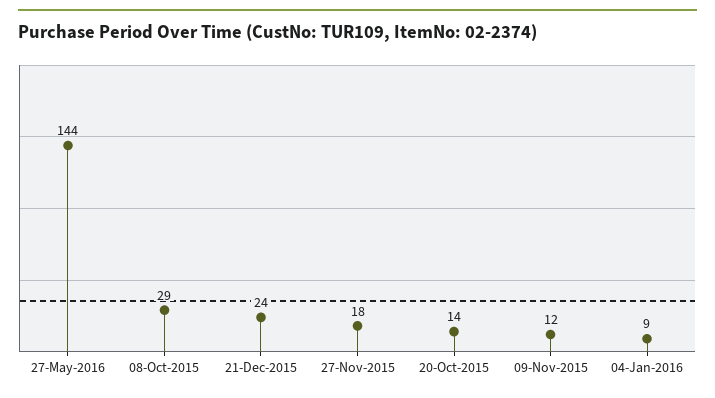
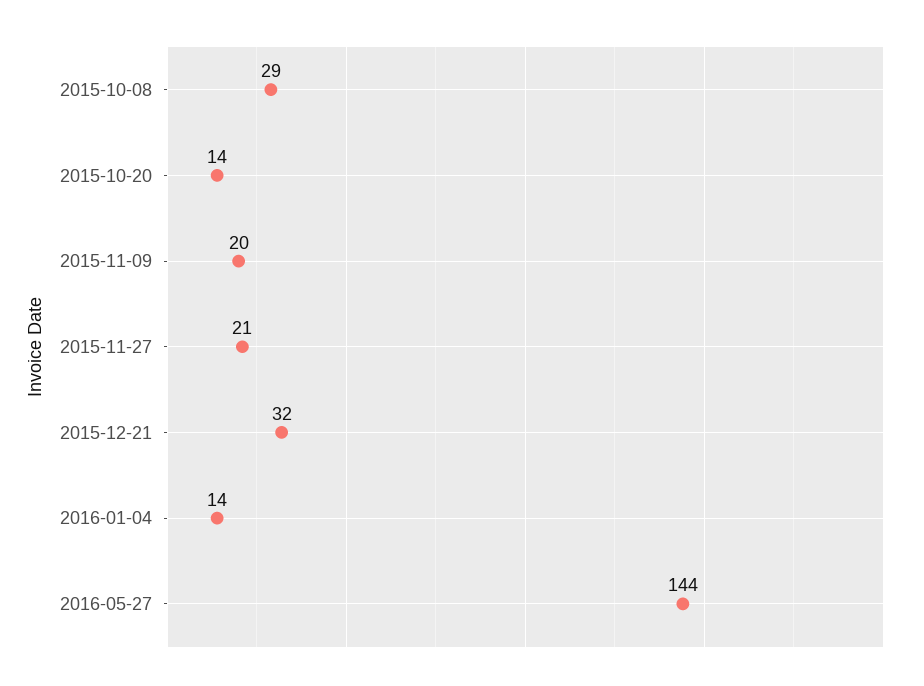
  {
    "27-May-2016": 144,
    "08-Oct-2015": 29,
-   "21-Dec-2015": 24,
+   "21-Dec-2015": 32,
-   "27-Nov-2015": 18,
+   "27-Nov-2015": 21,
    "20-Oct-2015": 14,
-   "09-Nov-2015": 12,
+   "09-Nov-2015": 20,
-   "04-Jan-2016": 9
+   "04-Jan-2016": 14
  }

